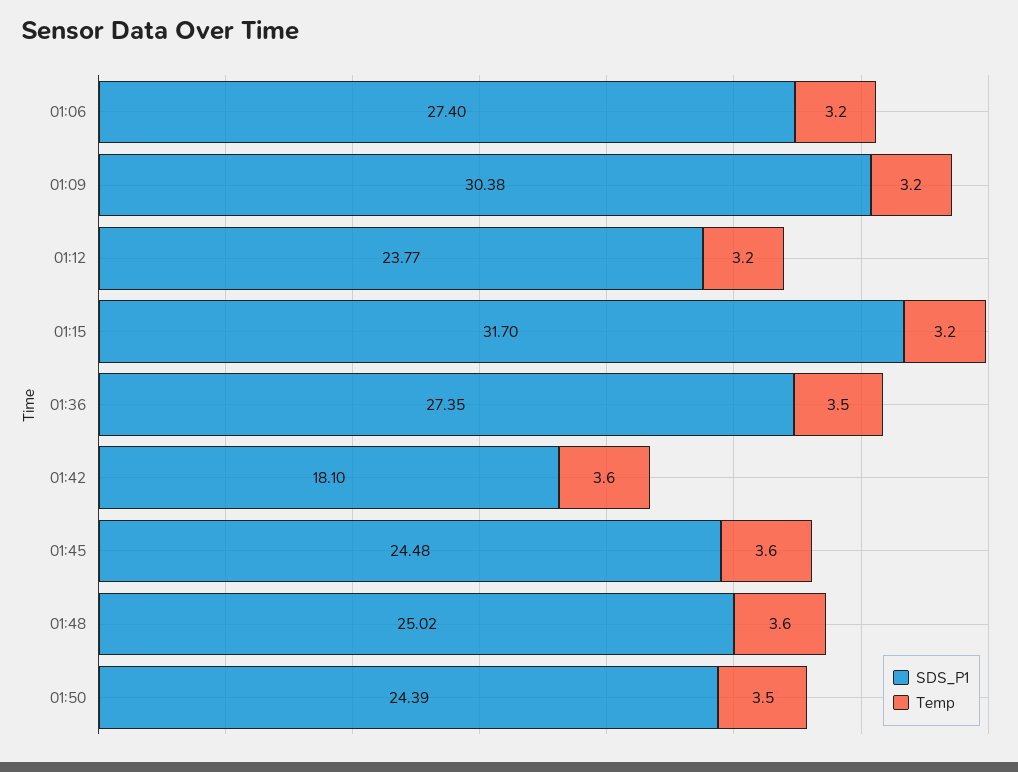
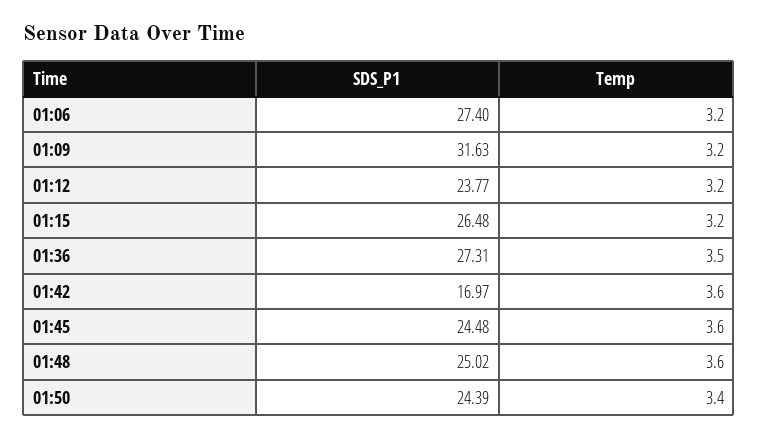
  {
    "SDS_P1": {
      "01:06": 27.4,
-     "01:09": 30.38,
+     "01:09": 31.63,
      "01:12": 23.77,
-     "01:15": 31.7,
+     "01:15": 26.48,
-     "01:36": 27.35,
+     "01:36": 27.31,
-     "01:42": 18.1,
+     "01:42": 16.97,
      "01:45": 24.48,
      "01:48": 25.02,
      "01:50": 24.39
    },
    "Temp": {
      "01:06": 3.2,
      "01:09": 3.2,
      "01:12": 3.2,
      "01:15": 3.2,
      "01:36": 3.5,
      "01:42": 3.6,
      "01:45": 3.6,
      "01:48": 3.6,
-     "01:50": 3.5
+     "01:50": 3.4
    }
  }

